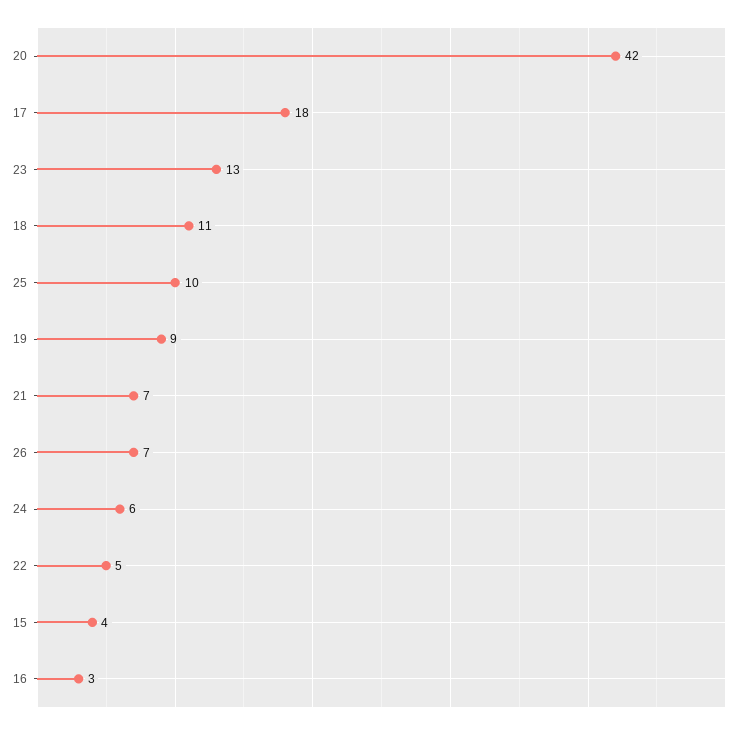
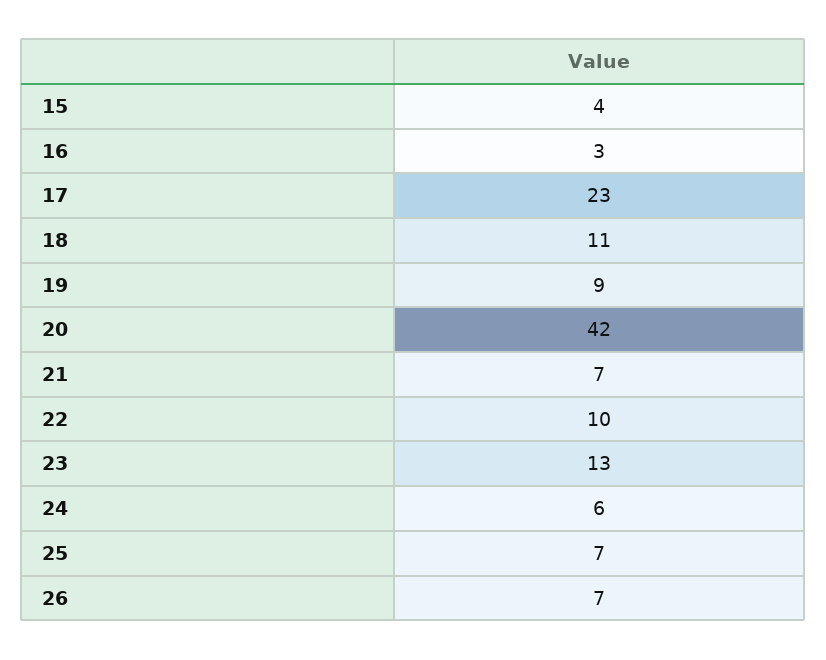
  {
    "20": 42,
-   "17": 18,
+   "17": 23,
    "23": 13,
    "18": 11,
-   "25": 10,
+   "25": 7,
    "19": 9,
    "21": 7,
    "26": 7,
    "24": 6,
-   "22": 5,
+   "22": 10,
    "15": 4,
    "16": 3
  }

